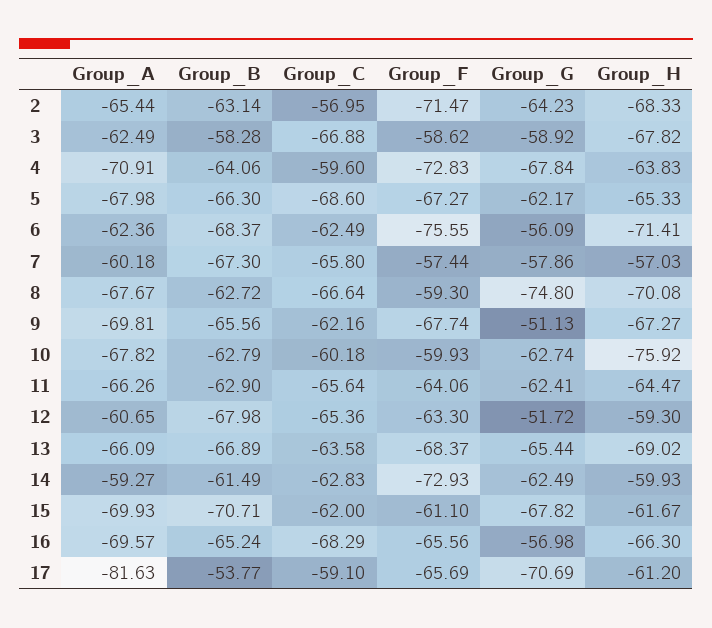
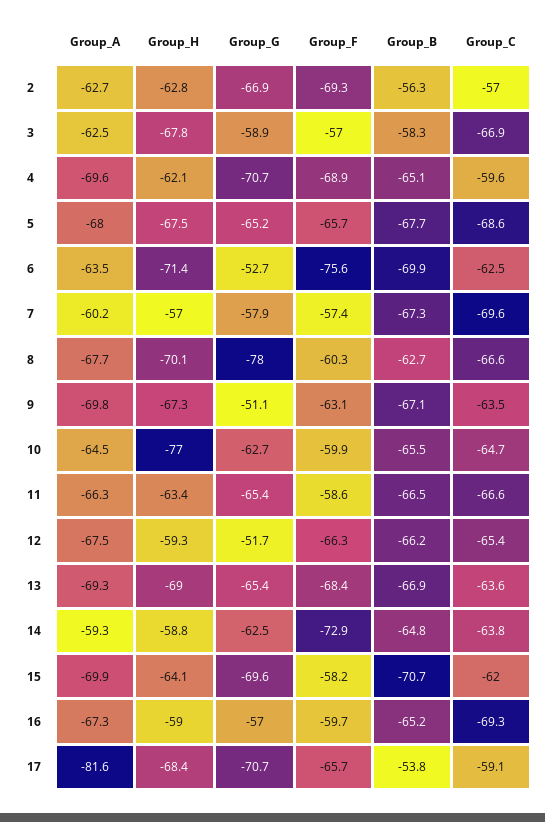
  {
    "Group_A": {
-     "2": -65.44,
+     "2": -62.7,
      "3": -62.49,
-     "4": -70.91,
+     "4": -69.6,
      "5": -67.98,
-     "6": -62.36,
+     "6": -63.5,
      "7": -60.18,
      "8": -67.67,
      "9": -69.81,
-     "10": -67.82,
+     "10": -64.5,
      "11": -66.26,
-     "12": -60.65,
+     "12": -67.5,
-     "13": -66.09,
+     "13": -69.3,
      "14": -59.27,
      "15": -69.93,
-     "16": -69.57,
+     "16": -67.3,
      "17": -81.63
    },
    "Group_B": {
-     "2": -63.14,
+     "2": -56.3,
      "3": -58.28,
-     "4": -64.06,
+     "4": -65.1,
-     "5": -66.3,
+     "5": -67.7,
-     "6": -68.37,
+     "6": -69.9,
      "7": -67.3,
      "8": -62.72,
-     "9": -65.56,
+     "9": -67.1,
-     "10": -62.79,
+     "10": -65.5,
-     "11": -62.9,
+     "11": -66.5,
-     "12": -67.98,
+     "12": -66.2,
      "13": -66.89,
-     "14": -61.49,
+     "14": -64.8,
      "15": -70.71,
      "16": -65.24,
      "17": -53.77
    },
    "Group_C": {
      "2": -56.95,
      "3": -66.88,
      "4": -59.6,
      "5": -68.6,
      "6": -62.49,
-     "7": -65.8,
+     "7": -69.6,
      "8": -66.64,
-     "9": -62.16,
+     "9": -63.5,
-     "10": -60.18,
+     "10": -64.7,
-     "11": -65.64,
+     "11": -66.6,
      "12": -65.36,
      "13": -63.58,
-     "14": -62.83,
+     "14": -63.8,
      "15": -62,
-     "16": -68.29,
+     "16": -69.3,
      "17": -59.1
    },
    "Group_F": {
-     "2": -71.47,
+     "2": -69.3,
-     "3": -58.62,
+     "3": -57,
-     "4": -72.83,
+     "4": -68.9,
-     "5": -67.27,
+     "5": -65.7,
      "6": -75.55,
      "7": -57.44,
-     "8": -59.3,
+     "8": -60.3,
-     "9": -67.74,
+     "9": -63.1,
      "10": -59.93,
-     "11": -64.06,
+     "11": -58.6,
-     "12": -63.3,
+     "12": -66.3,
      "13": -68.37,
      "14": -72.93,
-     "15": -61.1,
+     "15": -58.2,
-     "16": -65.56,
+     "16": -59.7,
      "17": -65.69
    },
    "Group_G": {
-     "2": -64.23,
+     "2": -66.9,
      "3": -58.92,
-     "4": -67.84,
+     "4": -70.7,
-     "5": -62.17,
+     "5": -65.2,
-     "6": -56.09,
+     "6": -52.7,
      "7": -57.86,
-     "8": -74.8,
+     "8": -78,
      "9": -51.13,
      "10": -62.74,
-     "11": -62.41,
+     "11": -65.4,
      "12": -51.72,
      "13": -65.44,
      "14": -62.49,
-     "15": -67.82,
+     "15": -69.6,
      "16": -56.98,
      "17": -70.69
    },
    "Group_H": {
-     "2": -68.33,
+     "2": -62.8,
      "3": -67.82,
-     "4": -63.83,
+     "4": -62.1,
-     "5": -65.33,
+     "5": -67.5,
      "6": -71.41,
      "7": -57.03,
      "8": -70.08,
      "9": -67.27,
-     "10": -75.92,
+     "10": -77,
-     "11": -64.47,
+     "11": -63.4,
      "12": -59.3,
      "13": -69.02,
-     "14": -59.93,
+     "14": -58.8,
-     "15": -61.67,
+     "15": -64.1,
-     "16": -66.3,
+     "16": -59,
-     "17": -61.2
+     "17": -68.4
    }
  }

